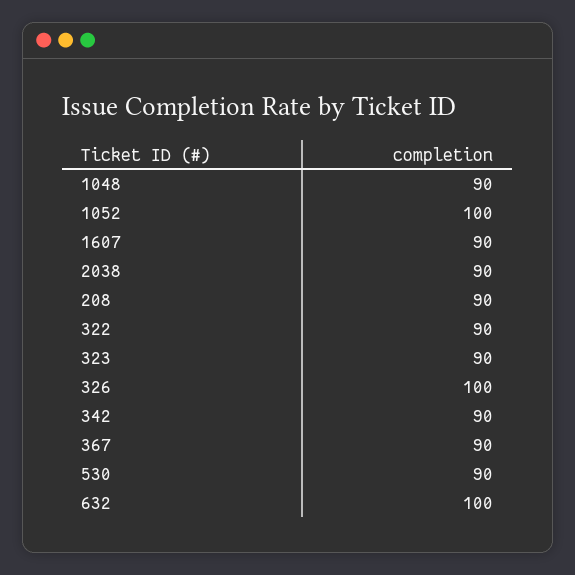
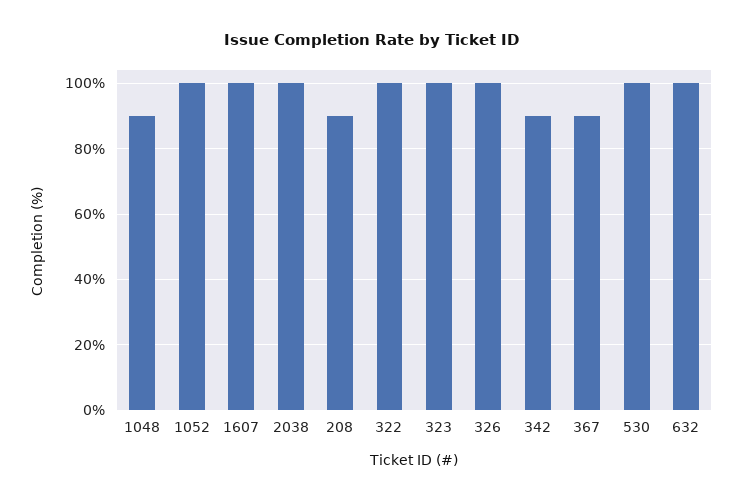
  {
    "1048": 90,
    "1052": 100,
-   "1607": 90,
+   "1607": 100,
-   "2038": 90,
+   "2038": 100,
    "208": 90,
-   "322": 90,
+   "322": 100,
-   "323": 90,
+   "323": 100,
    "326": 100,
    "342": 90,
    "367": 90,
-   "530": 90,
+   "530": 100,
    "632": 100
  }

